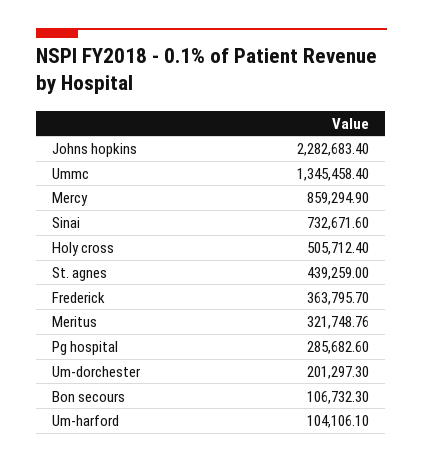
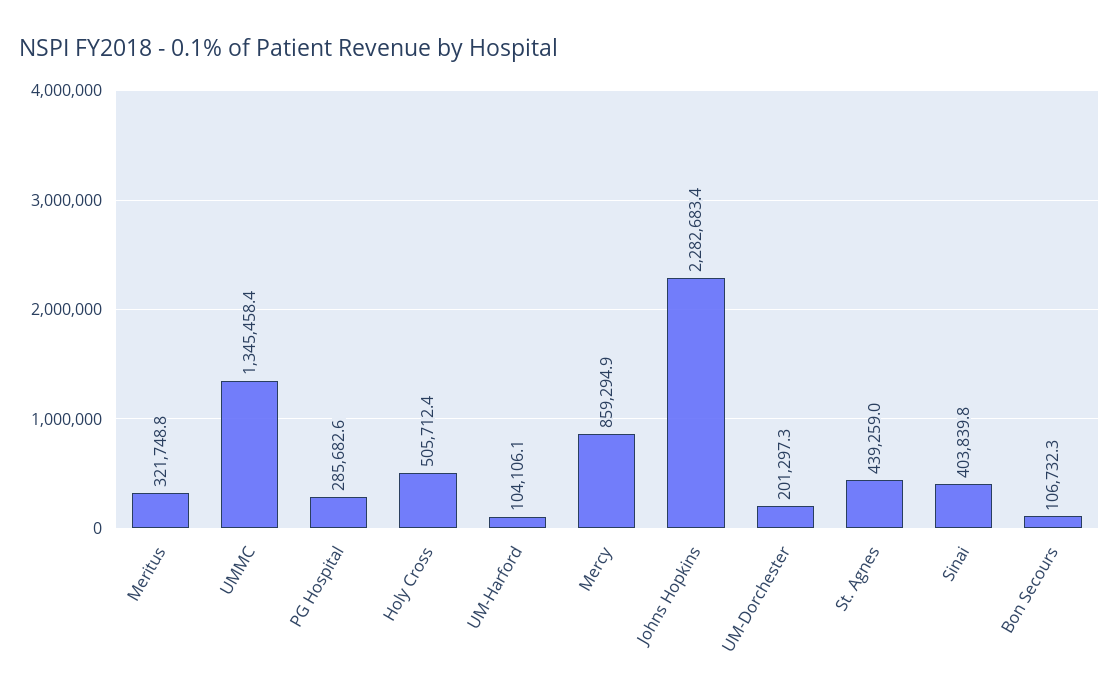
  {
    "Johns hopkins": 2282683.4,
    "Ummc": 1345458.4,
    "Mercy": 859294.9,
-   "Sinai": 732671.6,
+   "Sinai": 403839.8,
    "Holy cross": 505712.4,
    "St. agnes": 439259,
-   "Frederick": 363795.7,
    "Meritus": 321748.76,
    "Pg hospital": 285682.6,
    "Um-dorchester": 201297.3,
    "Bon secours": 106732.3,
    "Um-harford": 104106.1
  }

